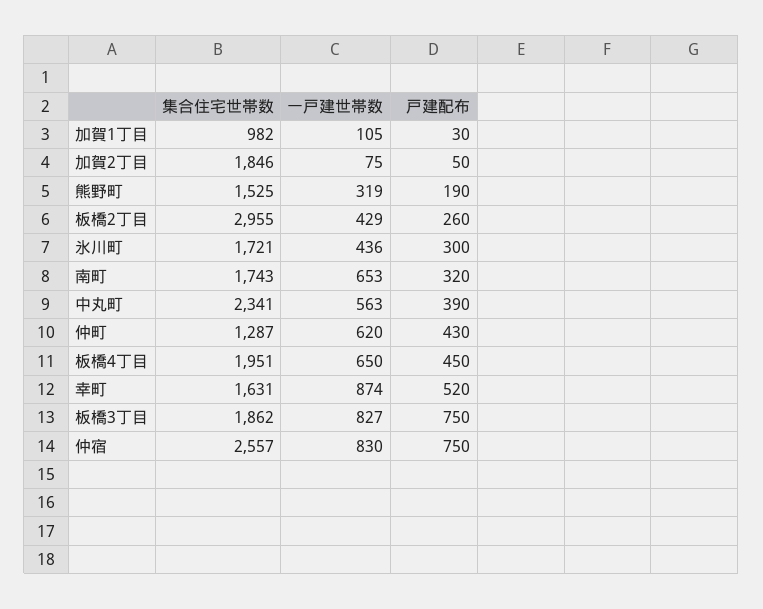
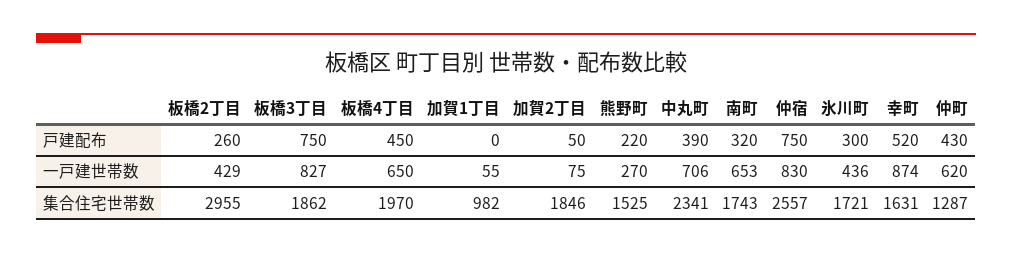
  {
    "集合住宅世帯数": {
      "加賀1丁目": 982,
      "加賀2丁目": 1846,
      "熊野町": 1525,
      "板橋2丁目": 2955,
      "氷川町": 1721,
      "南町": 1743,
      "中丸町": 2341,
      "仲町": 1287,
-     "板橋4丁目": 1951,
+     "板橋4丁目": 1970,
      "幸町": 1631,
      "板橋3丁目": 1862,
      "仲宿": 2557
    },
    "一戸建世帯数": {
-     "加賀1丁目": 105,
+     "加賀1丁目": 55,
      "加賀2丁目": 75,
-     "熊野町": 319,
+     "熊野町": 270,
      "板橋2丁目": 429,
      "氷川町": 436,
      "南町": 653,
-     "中丸町": 563,
+     "中丸町": 706,
      "仲町": 620,
      "板橋4丁目": 650,
      "幸町": 874,
      "板橋3丁目": 827,
      "仲宿": 830
    },
    "戸建配布": {
-     "加賀1丁目": 30,
+     "加賀1丁目": 0,
      "加賀2丁目": 50,
-     "熊野町": 190,
+     "熊野町": 220,
      "板橋2丁目": 260,
      "氷川町": 300,
      "南町": 320,
      "中丸町": 390,
      "仲町": 430,
      "板橋4丁目": 450,
      "幸町": 520,
      "板橋3丁目": 750,
      "仲宿": 750
    }
  }

